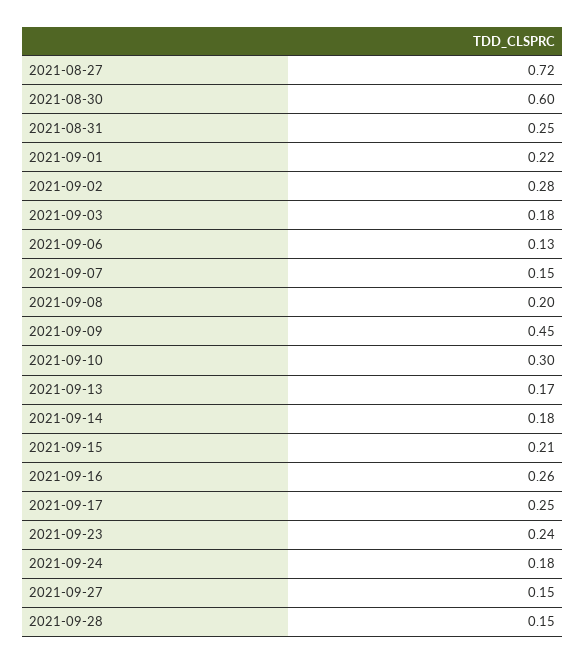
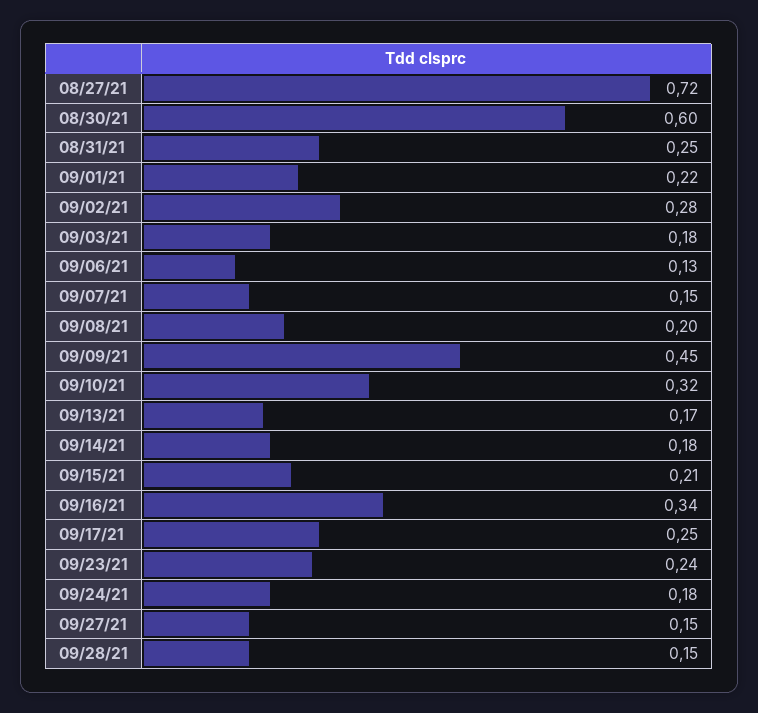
  {
    "2021-08-27": 0.72,
    "2021-08-30": 0.6,
    "2021-08-31": 0.25,
    "2021-09-01": 0.22,
    "2021-09-02": 0.28,
    "2021-09-03": 0.18,
    "2021-09-06": 0.13,
    "2021-09-07": 0.15,
    "2021-09-08": 0.2,
    "2021-09-09": 0.45,
-   "2021-09-10": 0.3,
+   "2021-09-10": 0.32,
    "2021-09-13": 0.17,
    "2021-09-14": 0.18,
    "2021-09-15": 0.21,
-   "2021-09-16": 0.26,
+   "2021-09-16": 0.34,
    "2021-09-17": 0.25,
    "2021-09-23": 0.24,
    "2021-09-24": 0.18,
    "2021-09-27": 0.15,
    "2021-09-28": 0.15
  }

